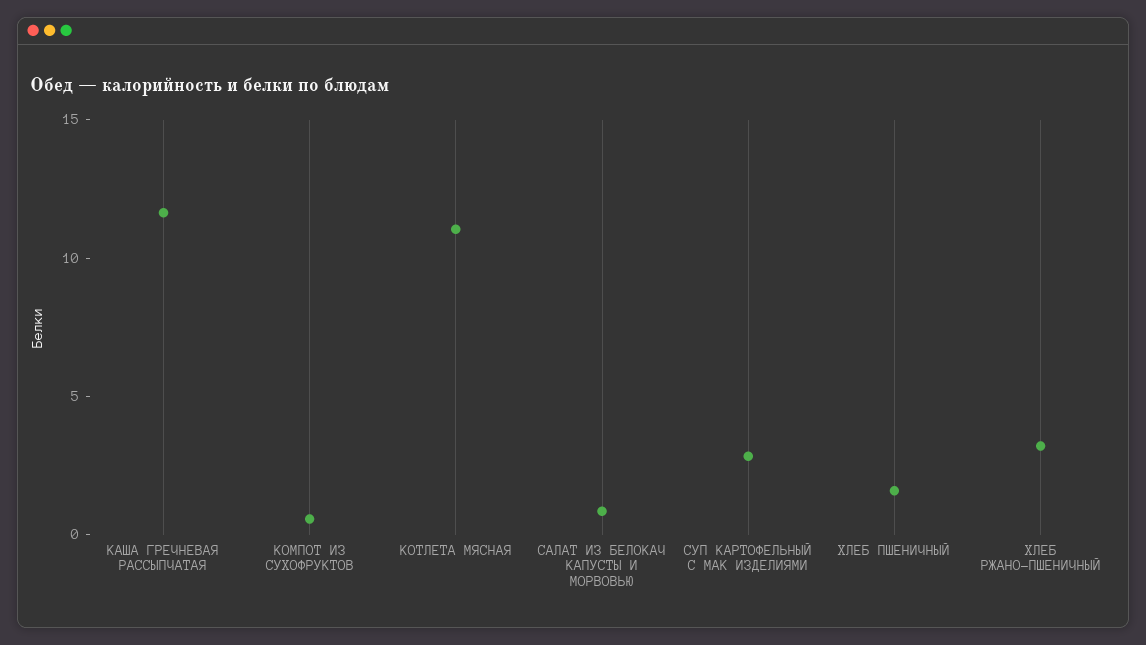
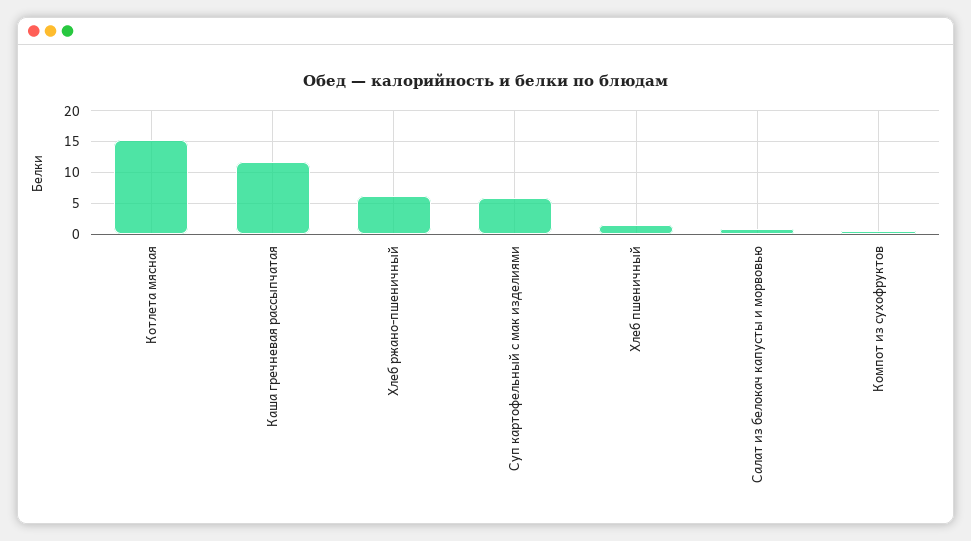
  {
    "КАША ГРЕЧНЕВАЯ РАССЫПЧАТАЯ": 12,
    "КОМПОТ ИЗ СУХОФРУКТОВ": 1,
-   "КОТЛЕТА МЯСНАЯ": 11,
+   "КОТЛЕТА МЯСНАЯ": 15,
    "САЛАТ ИЗ БЕЛОКАЧ КАПУСТЫ И МОРВОВЬЮ": 1,
-   "СУП КАРТОФЕЛЬНЫЙ С МАК ИЗДЕЛИЯМИ": 3,
+   "СУП КАРТОФЕЛЬНЫЙ С МАК ИЗДЕЛИЯМИ": 6,
    "ХЛЕБ ПШЕНИЧНЫЙ": 2,
-   "ХЛЕБ РЖАНО-ПШЕНИЧНЫЙ": 3
+   "ХЛЕБ РЖАНО-ПШЕНИЧНЫЙ": 6
  }

